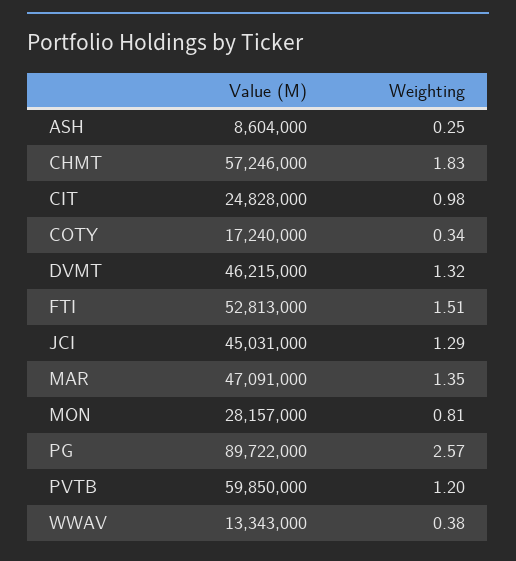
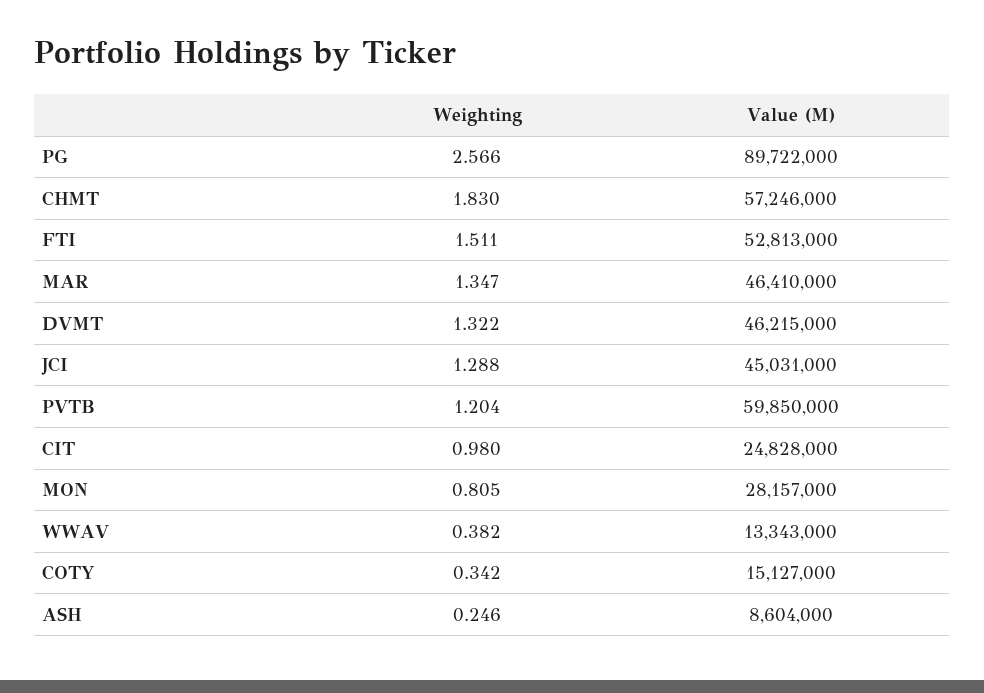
  {
    "Value (M)": {
      "ASH": 8604000,
      "CHMT": 57246000,
      "CIT": 24828000,
-     "COTY": 17240000,
+     "COTY": 15127000,
      "DVMT": 46215000,
      "FTI": 52813000,
      "JCI": 45031000,
-     "MAR": 47091000,
+     "MAR": 46410000,
      "MON": 28157000,
      "PG": 89722000,
      "PVTB": 59850000,
      "WWAV": 13343000
    },
    "Weighting": {
      "ASH": 0.246,
      "CHMT": 1.83,
      "CIT": 0.98,
      "COTY": 0.342,
      "DVMT": 1.322,
      "FTI": 1.511,
      "JCI": 1.288,
      "MAR": 1.347,
      "MON": 0.805,
      "PG": 2.566,
      "PVTB": 1.204,
      "WWAV": 0.382
    }
  }

